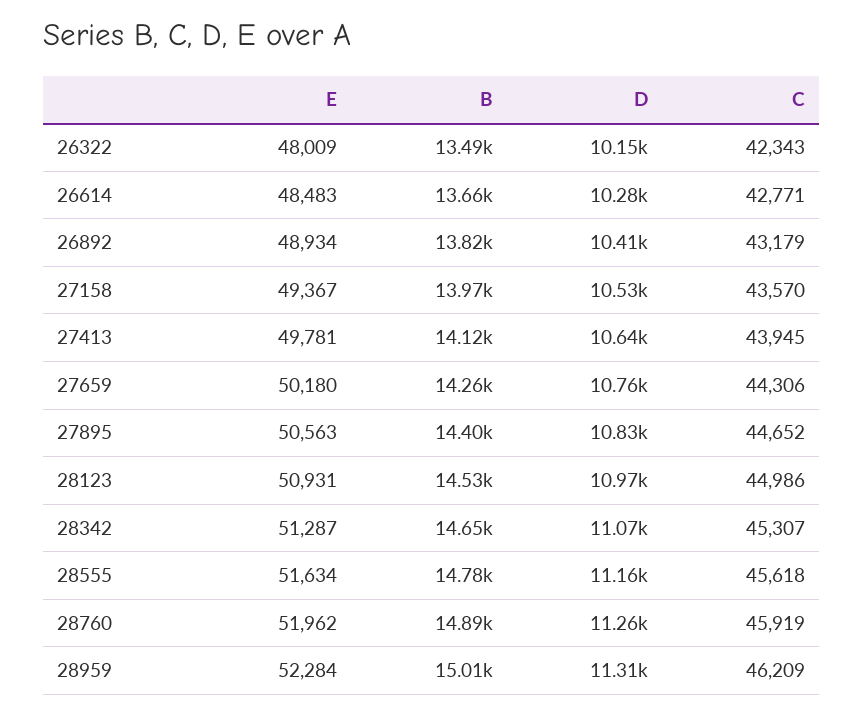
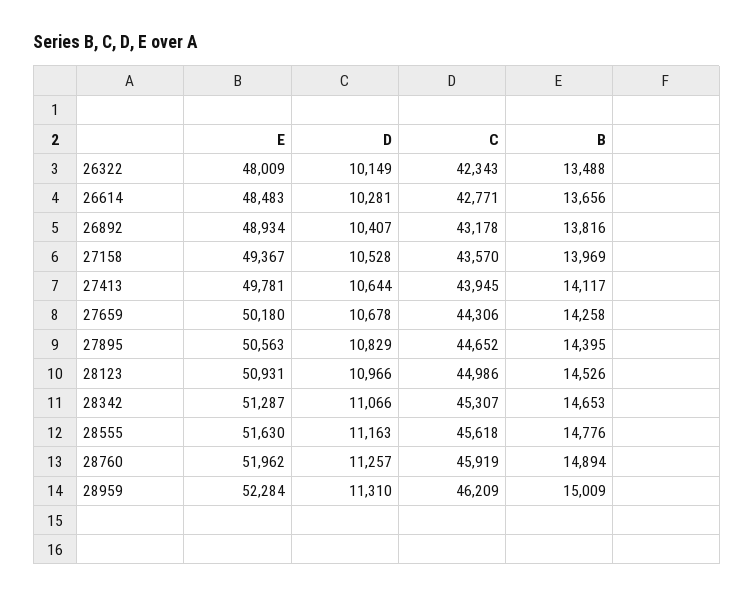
  {
    "E": {
      "26322": 48009,
      "26614": 48483,
      "26892": 48934,
      "27158": 49367,
      "27413": 49781,
      "27659": 50180,
      "27895": 50563,
      "28123": 50931,
      "28342": 51287,
-     "28555": 51634,
+     "28555": 51630,
      "28760": 51962,
      "28959": 52284
    },
    "B": {
      "26322": 13488,
      "26614": 13656,
      "26892": 13816,
      "27158": 13969,
      "27413": 14117,
      "27659": 14258,
      "27895": 14395,
      "28123": 14526,
      "28342": 14653,
      "28555": 14776,
      "28760": 14894,
      "28959": 15009
    },
    "D": {
      "26322": 10149,
      "26614": 10281,
      "26892": 10407,
      "27158": 10528,
      "27413": 10644,
-     "27659": 10760,
+     "27659": 10678,
      "27895": 10829,
      "28123": 10966,
      "28342": 11066,
      "28555": 11163,
      "28760": 11257,
      "28959": 11310
    },
    "C": {
      "26322": 42343,
      "26614": 42771,
-     "26892": 43179,
+     "26892": 43178,
      "27158": 43570,
      "27413": 43945,
      "27659": 44306,
      "27895": 44652,
      "28123": 44986,
      "28342": 45307,
      "28555": 45618,
      "28760": 45919,
      "28959": 46209
    }
  }

